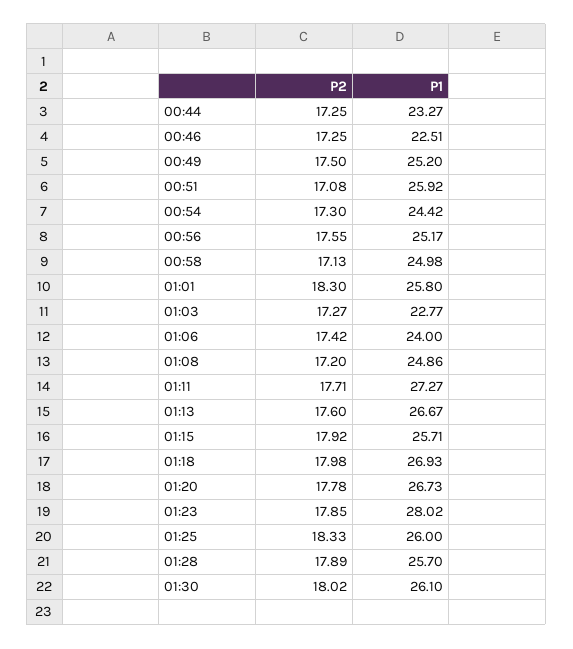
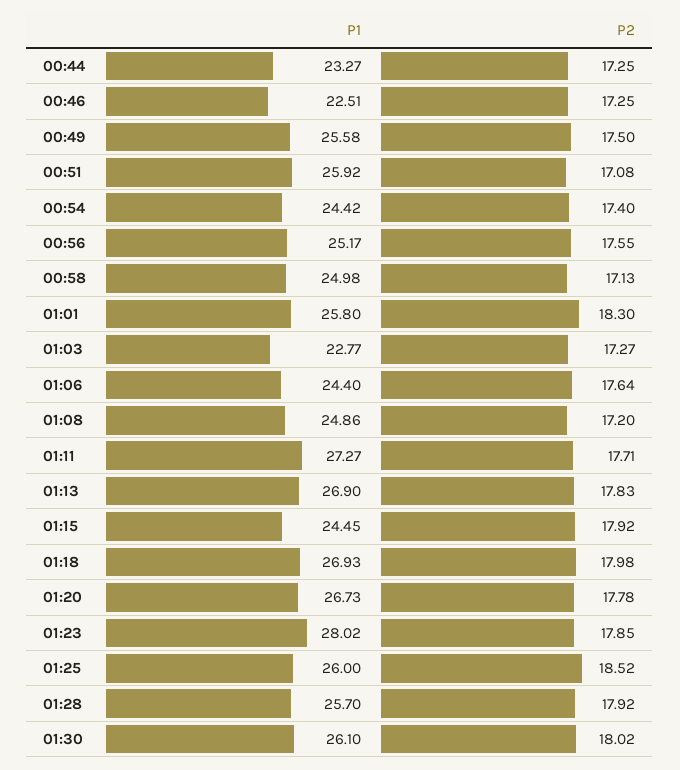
  {
    "P2": {
      "00:44": 17.25,
      "00:46": 17.25,
      "00:49": 17.5,
      "00:51": 17.08,
-     "00:54": 17.3,
+     "00:54": 17.4,
      "00:56": 17.55,
      "00:58": 17.13,
      "01:01": 18.3,
      "01:03": 17.27,
-     "01:06": 17.42,
+     "01:06": 17.64,
      "01:08": 17.2,
      "01:11": 17.71,
-     "01:13": 17.6,
+     "01:13": 17.83,
      "01:15": 17.92,
      "01:18": 17.98,
      "01:20": 17.78,
      "01:23": 17.85,
-     "01:25": 18.33,
+     "01:25": 18.52,
-     "01:28": 17.89,
+     "01:28": 17.92,
      "01:30": 18.02
    },
    "P1": {
      "00:44": 23.27,
      "00:46": 22.51,
-     "00:49": 25.2,
+     "00:49": 25.58,
      "00:51": 25.92,
      "00:54": 24.42,
      "00:56": 25.17,
      "00:58": 24.98,
      "01:01": 25.8,
      "01:03": 22.77,
-     "01:06": 24,
+     "01:06": 24.4,
      "01:08": 24.86,
      "01:11": 27.27,
-     "01:13": 26.67,
+     "01:13": 26.9,
-     "01:15": 25.71,
+     "01:15": 24.45,
      "01:18": 26.93,
      "01:20": 26.73,
      "01:23": 28.02,
      "01:25": 26,
      "01:28": 25.7,
      "01:30": 26.1
    }
  }

